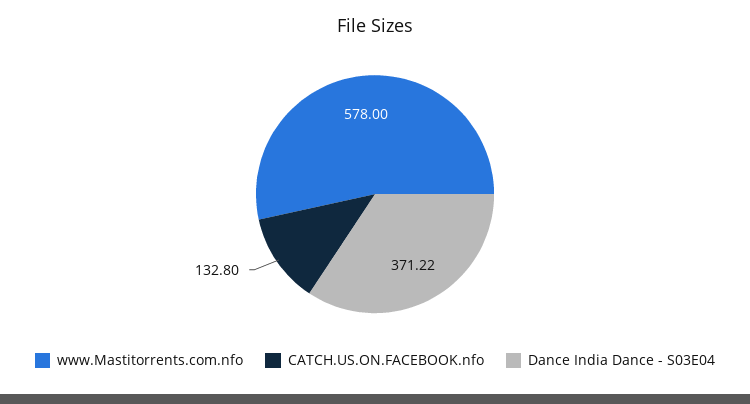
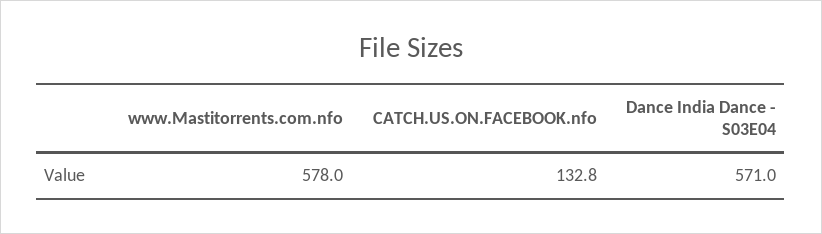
  {
    "www.Mastitorrents.com.nfo": 578,
    "CATCH.US.ON.FACEBOOK.nfo": 132.8,
-   "Dance India Dance - S03E04": 371.22
+   "Dance India Dance - S03E04": 571
  }

